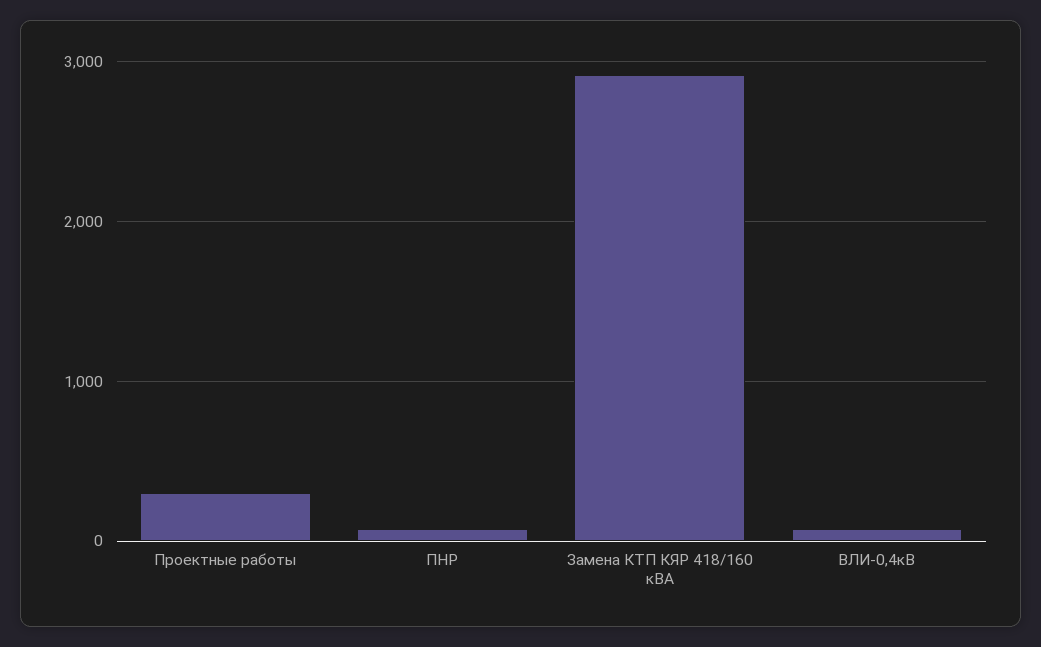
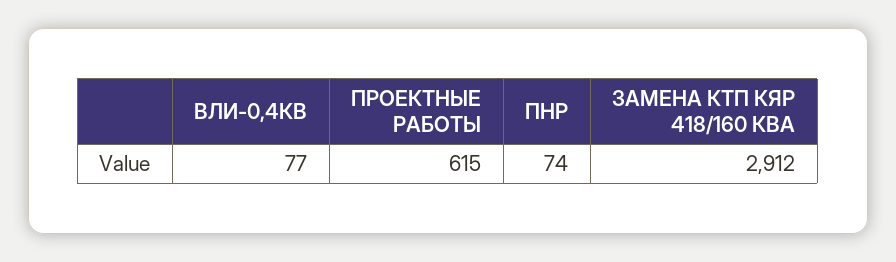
  {
-   "Проектные работы": 300,
+   "Проектные работы": 615,
    "ПНР": 74,
    "Замена КТП КЯР 418/160 кВА": 2912,
    "ВЛИ-0,4кВ": 77
  }

